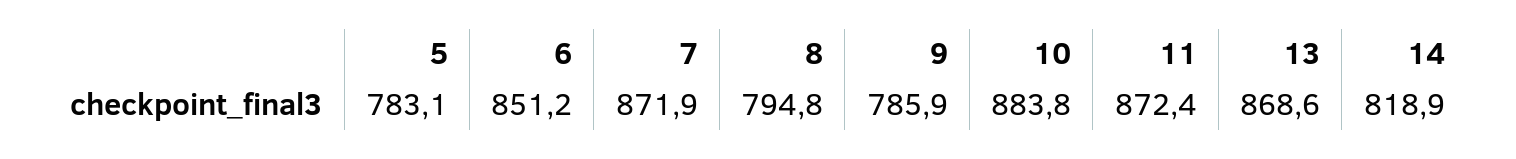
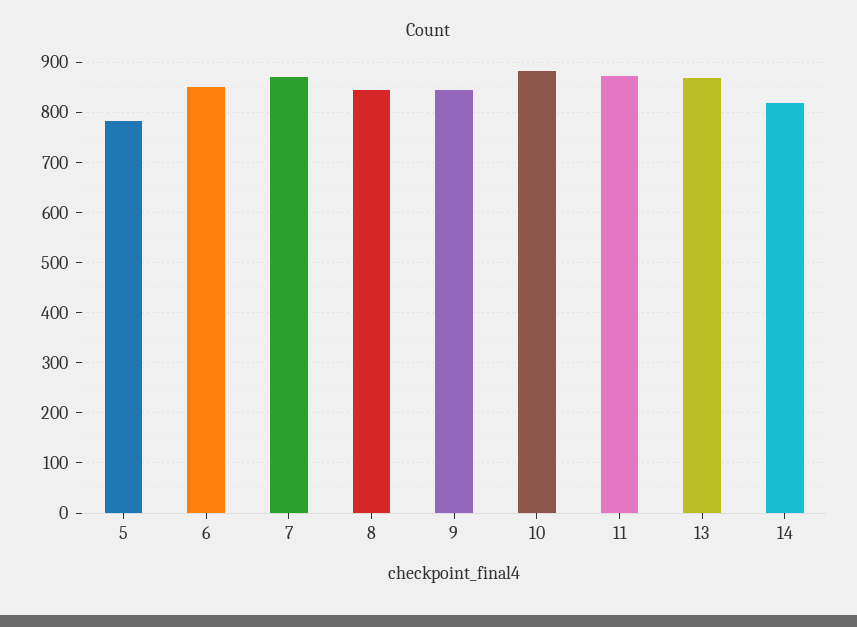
  {
    "5": 783.1,
    "6": 851.2,
    "7": 871.9,
-   "8": 794.8,
+   "8": 840,
-   "9": 785.9,
+   "9": 840,
    "10": 883.8,
    "11": 872.4,
    "13": 868.6,
    "14": 818.9
  }

